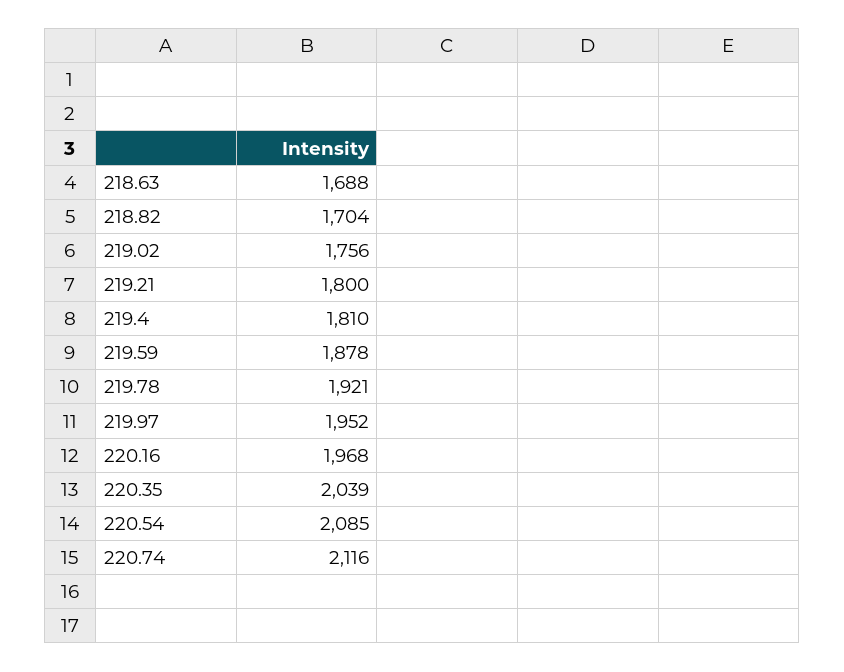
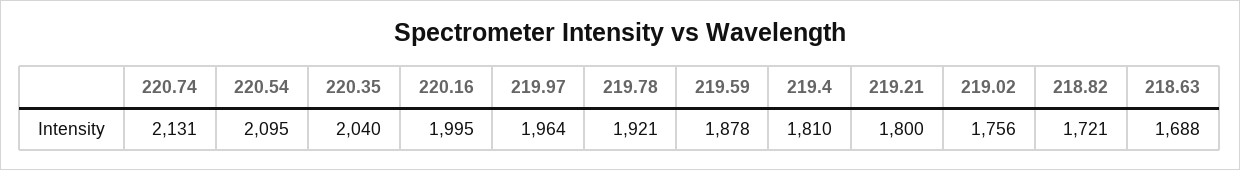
  {
    "218.63": 1688,
-   "218.82": 1704,
+   "218.82": 1721,
    "219.02": 1756,
    "219.21": 1800,
    "219.4": 1810,
    "219.59": 1878,
    "219.78": 1921,
-   "219.97": 1952,
+   "219.97": 1964,
-   "220.16": 1968,
+   "220.16": 1995,
-   "220.35": 2039,
+   "220.35": 2040,
-   "220.54": 2085,
+   "220.54": 2095,
-   "220.74": 2116
+   "220.74": 2131
  }

